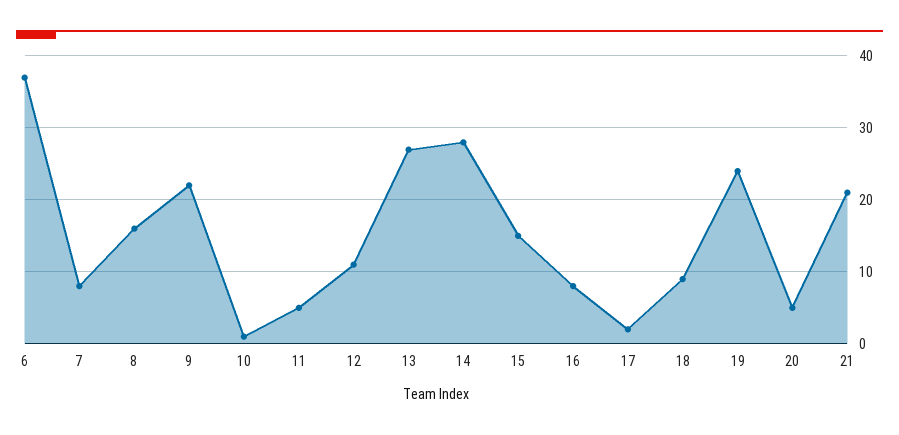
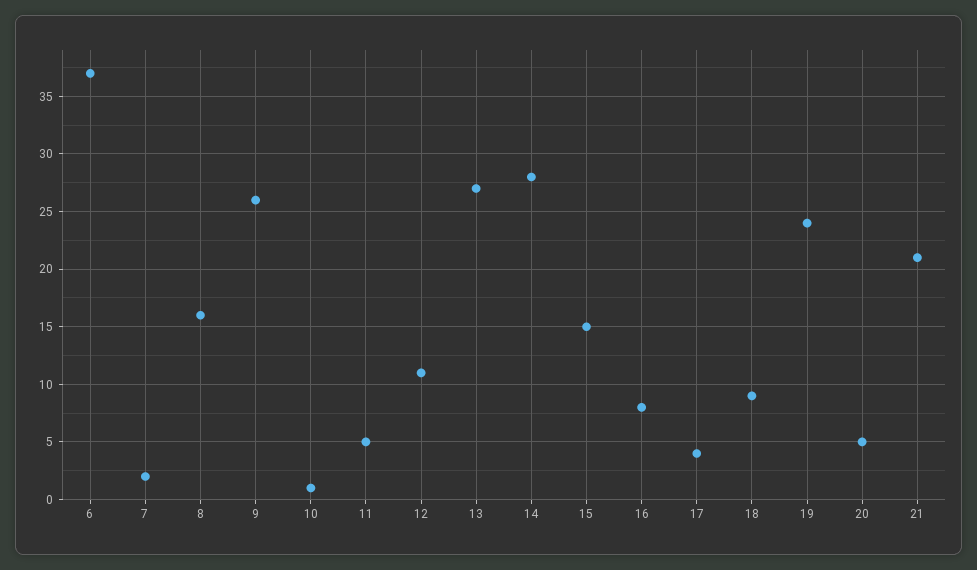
  {
    "6": 37,
-   "7": 8,
+   "7": 2,
    "8": 16,
-   "9": 22,
+   "9": 26,
    "10": 1,
    "11": 5,
    "12": 11,
    "13": 27,
    "14": 28,
    "15": 15,
    "16": 8,
-   "17": 2,
+   "17": 4,
    "18": 9,
    "19": 24,
    "20": 5,
    "21": 21
  }

